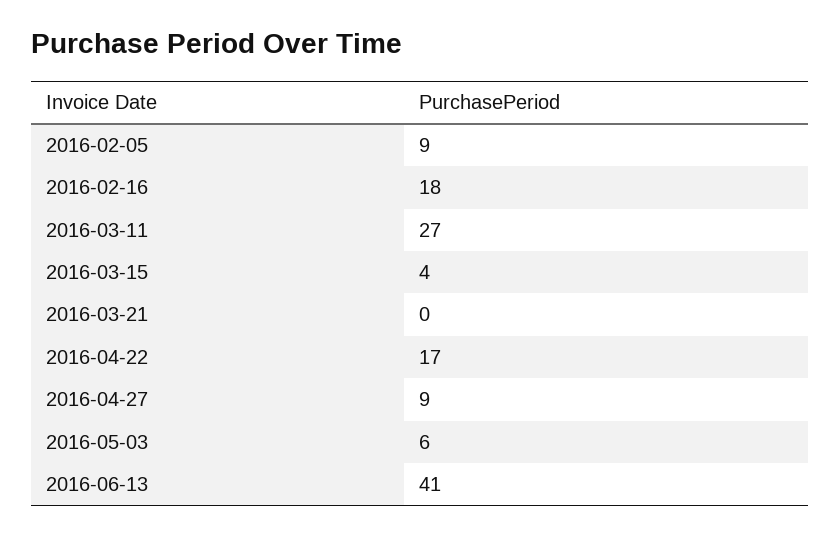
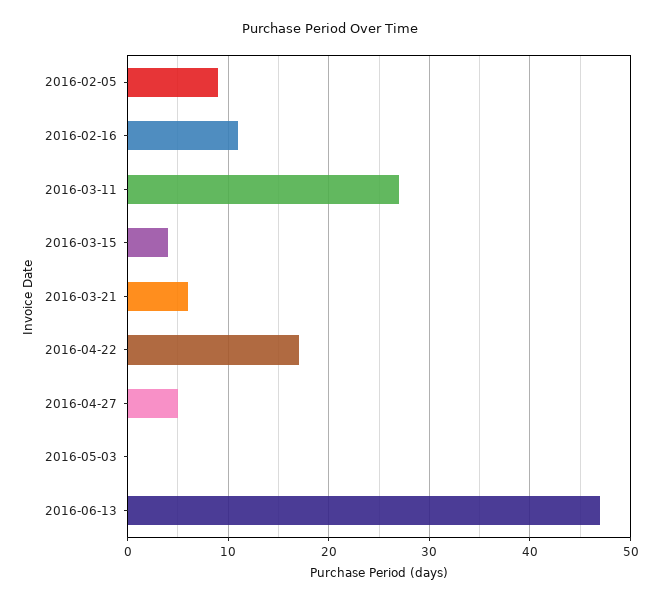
  {
    "2016-02-05": 9,
-   "2016-02-16": 18,
+   "2016-02-16": 11,
    "2016-03-11": 27,
    "2016-03-15": 4,
-   "2016-03-21": 0,
+   "2016-03-21": 6,
    "2016-04-22": 17,
-   "2016-04-27": 9,
+   "2016-04-27": 5,
-   "2016-05-03": 6,
+   "2016-05-03": 0,
-   "2016-06-13": 41
+   "2016-06-13": 47
  }

